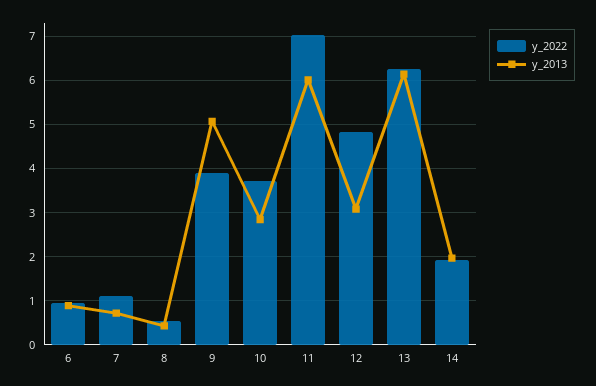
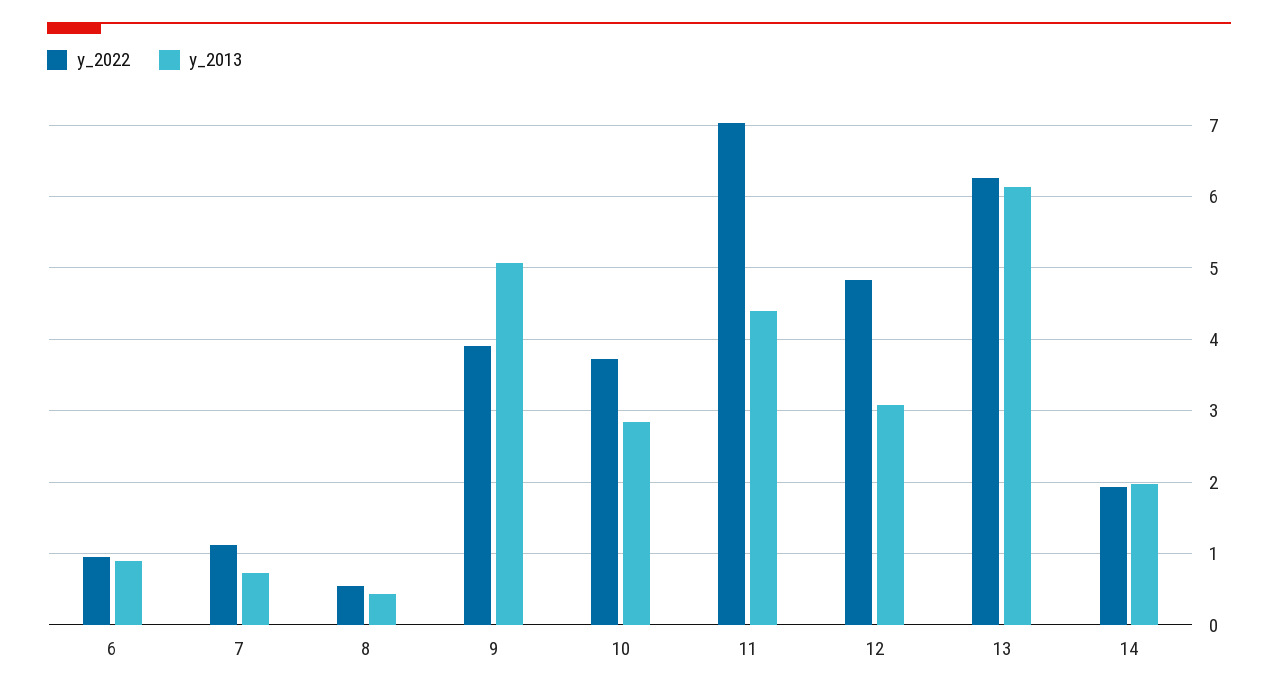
  {
    "y_2022": {
      "6": 1,
      "7": 1.1,
      "8": 0.5,
      "9": 3.9,
      "10": 3.7,
      "11": 7,
      "12": 4.8,
      "13": 6.3,
      "14": 1.9
    },
    "y_2013": {
      "6": 0.9,
      "7": 0.7,
      "8": 0.4,
      "9": 5.1,
      "10": 2.8,
-     "11": 6,
+     "11": 4.4,
      "12": 3.1,
      "13": 6.1,
      "14": 2
    }
  }

